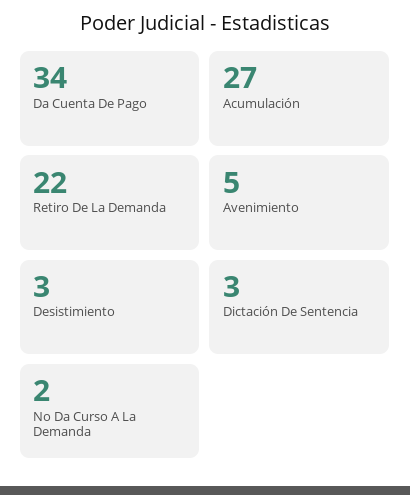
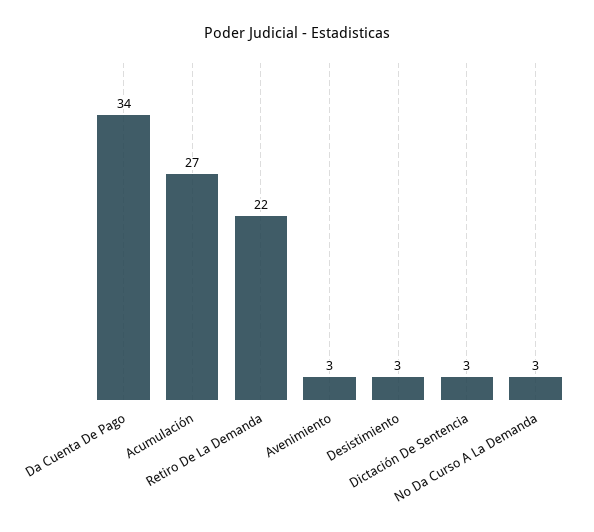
  {
    "Da Cuenta De Pago": 34,
    "Acumulación": 27,
    "Retiro De La Demanda": 22,
-   "Avenimiento": 5,
+   "Avenimiento": 3,
    "Desistimiento": 3,
    "Dictación De Sentencia": 3,
-   "No Da Curso A La Demanda": 2
+   "No Da Curso A La Demanda": 3
  }

